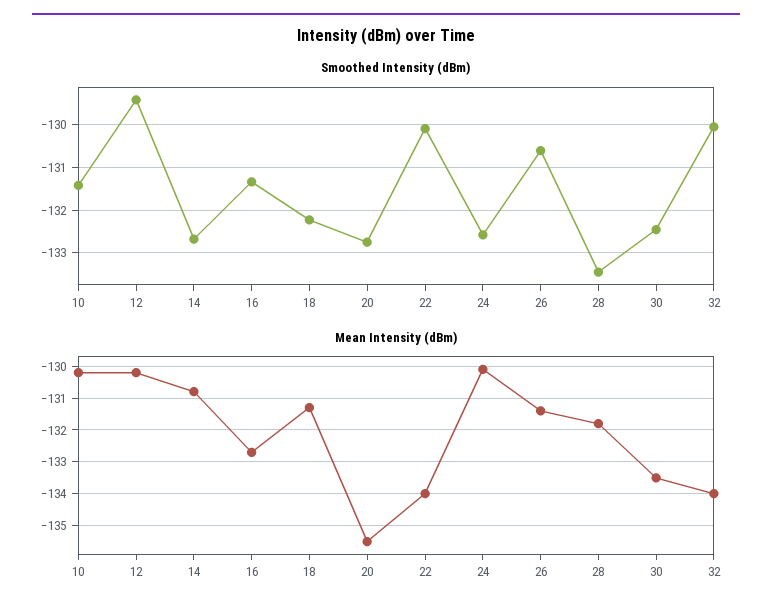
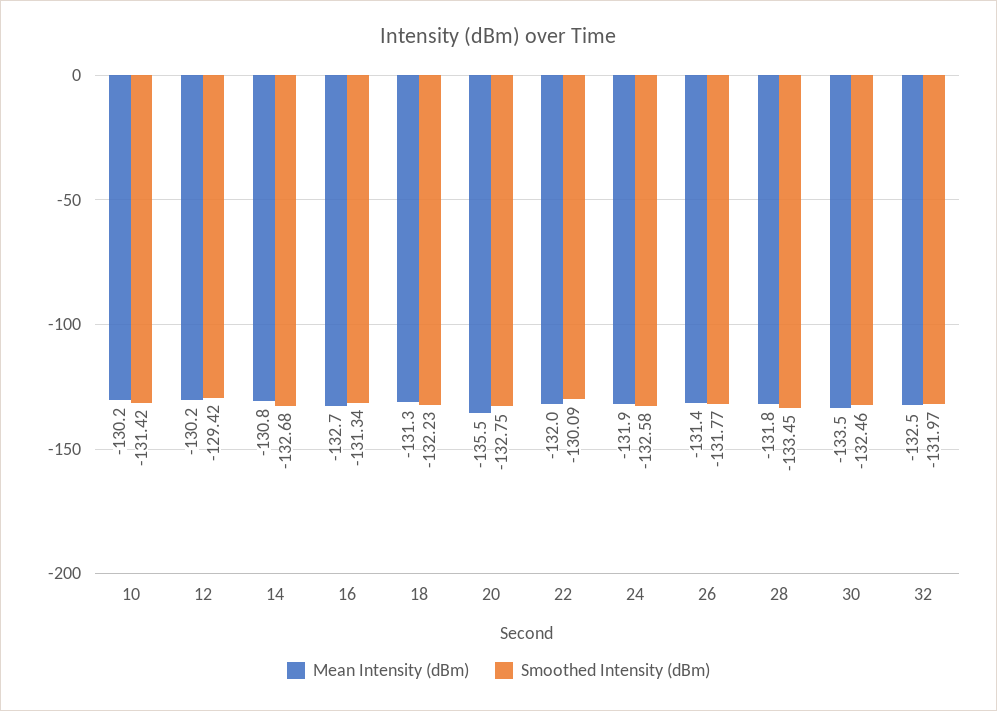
  {
    "Smoothed Intensity (dBm)": {
      "10": -131.42,
      "12": -129.42,
      "14": -132.68,
      "16": -131.34,
      "18": -132.23,
      "20": -132.75,
      "22": -130.09,
      "24": -132.58,
-     "26": -130.6,
+     "26": -131.77,
      "28": -133.45,
      "30": -132.46,
-     "32": -130
+     "32": -131.97
    },
    "Mean Intensity (dBm)": {
      "10": -130.2,
      "12": -130.2,
      "14": -130.8,
      "16": -132.7,
      "18": -131.3,
      "20": -135.5,
-     "22": -134,
+     "22": -132,
-     "24": -130,
+     "24": -131.9,
      "26": -131.4,
      "28": -131.8,
      "30": -133.5,
-     "32": -134
+     "32": -132.5
    }
  }

